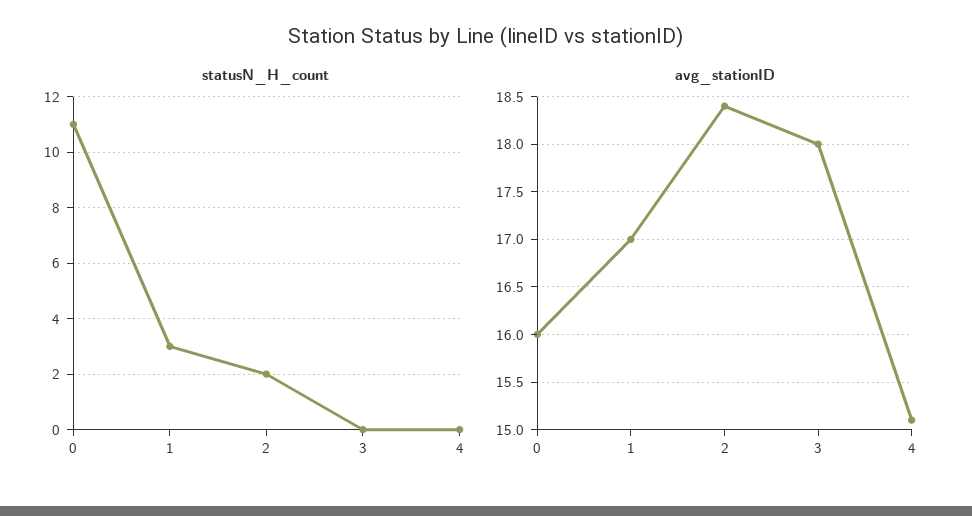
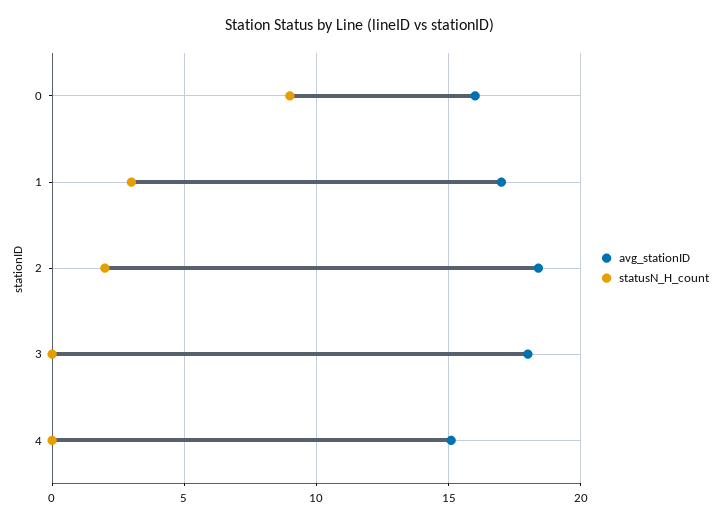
  {
    "statusN_H_count": {
-     "0": 11,
+     "0": 9,
      "1": 3,
      "2": 2,
      "3": 0,
      "4": 0
    },
    "avg_stationID": {
      "0": 16,
      "1": 17,
      "2": 18.4,
      "3": 18,
      "4": 15.1
    }
  }

